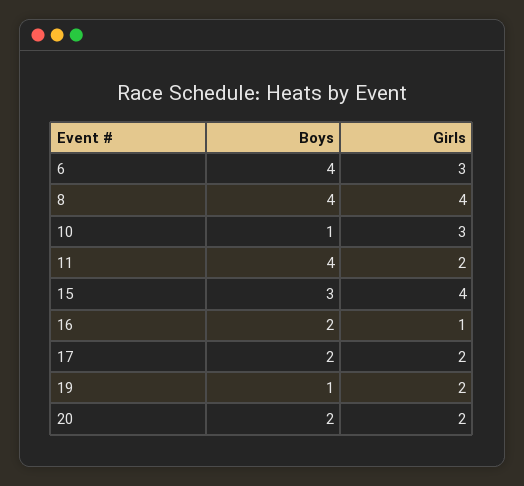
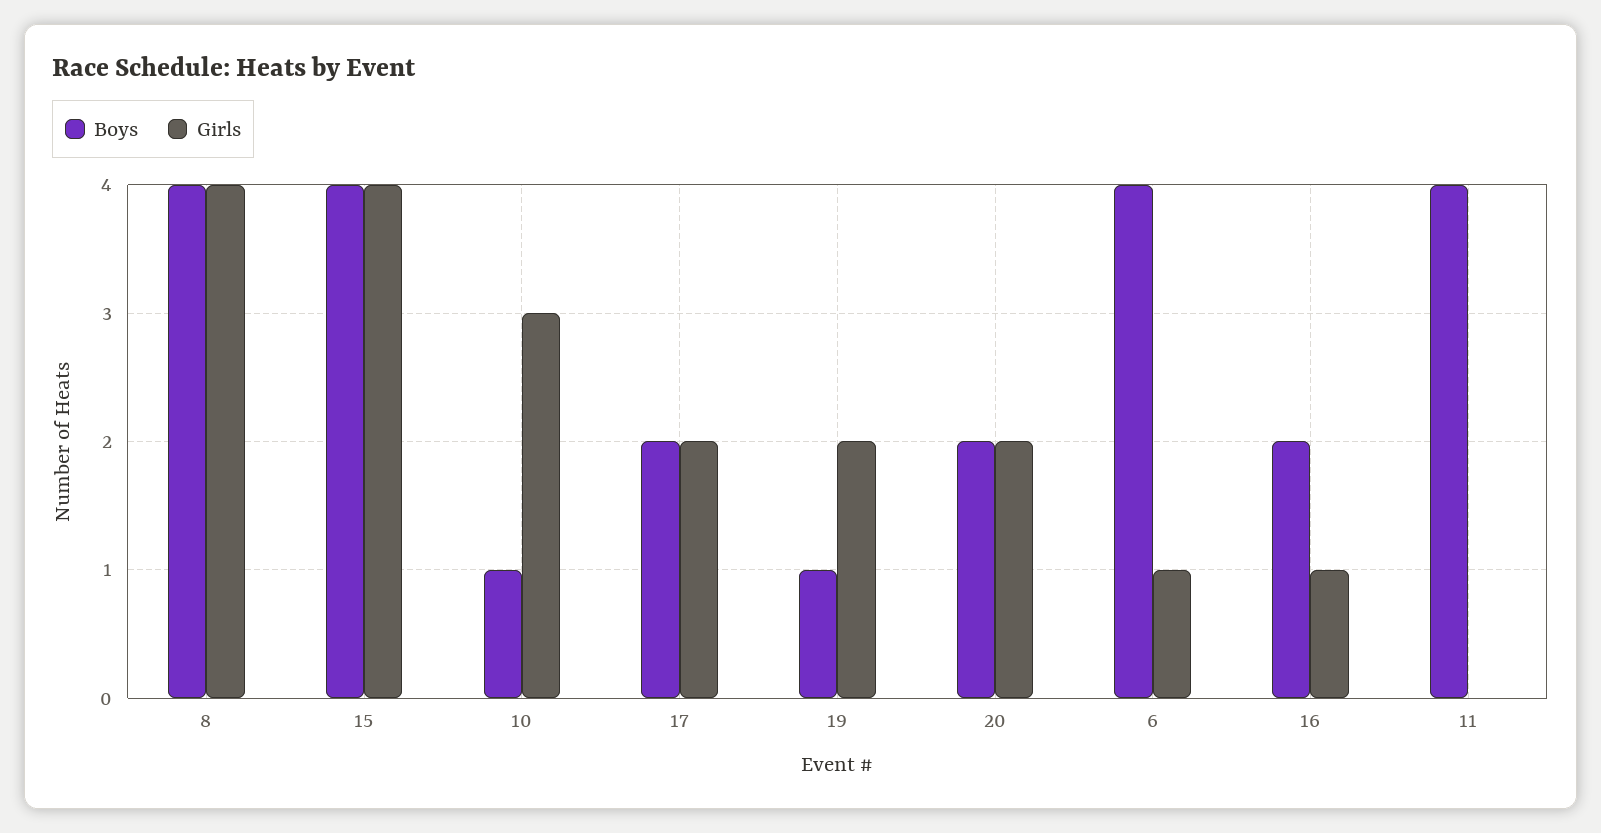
  {
    "Boys": {
      "6": 4,
      "8": 4,
      "10": 1,
      "11": 4,
-     "15": 3,
+     "15": 4,
      "16": 2,
      "17": 2,
      "19": 1,
      "20": 2
    },
    "Girls": {
-     "6": 3,
+     "6": 1,
      "8": 4,
      "10": 3,
-     "11": 2,
+     "11": 0,
      "15": 4,
      "16": 1,
      "17": 2,
      "19": 2,
      "20": 2
    }
  }

